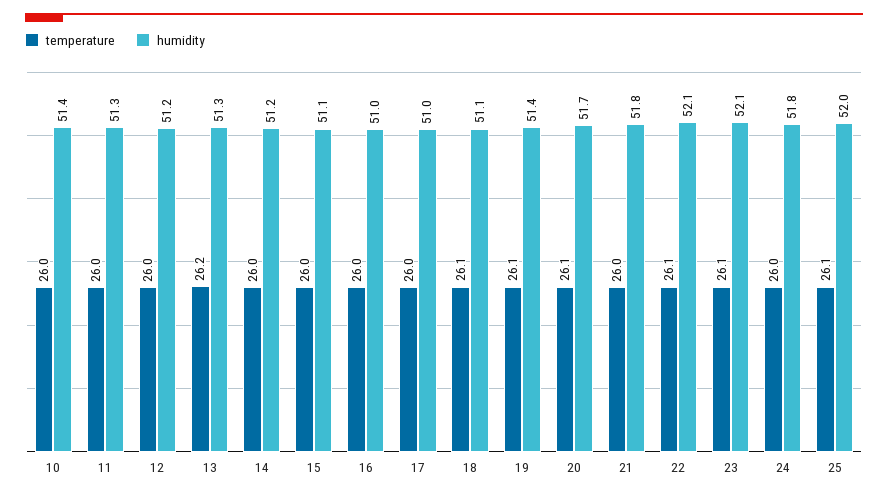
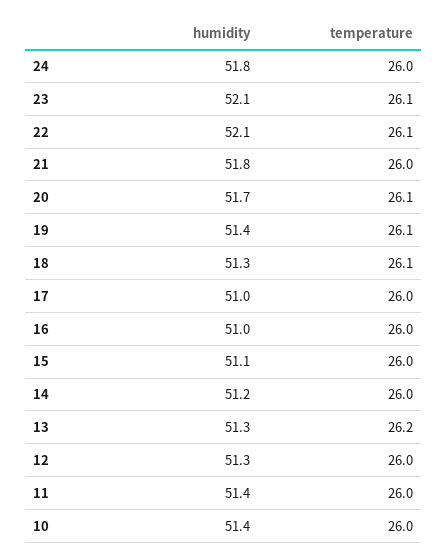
  {
    "temperature": {
      "10": 26,
      "11": 26,
      "12": 26,
      "13": 26.2,
      "14": 26,
      "15": 26,
      "16": 26,
      "17": 26,
      "18": 26.1,
      "19": 26.1,
      "20": 26.1,
      "21": 26,
      "22": 26.1,
      "23": 26.1,
-     "24": 26,
+     "24": 26
-     "25": 26.1
    },
    "humidity": {
      "10": 51.4,
-     "11": 51.3,
+     "11": 51.4,
-     "12": 51.2,
+     "12": 51.3,
      "13": 51.3,
      "14": 51.2,
      "15": 51.1,
      "16": 51,
      "17": 51,
-     "18": 51.1,
+     "18": 51.3,
      "19": 51.4,
      "20": 51.7,
      "21": 51.8,
      "22": 52.1,
      "23": 52.1,
-     "24": 51.8,
+     "24": 51.8
-     "25": 52
    }
  }

